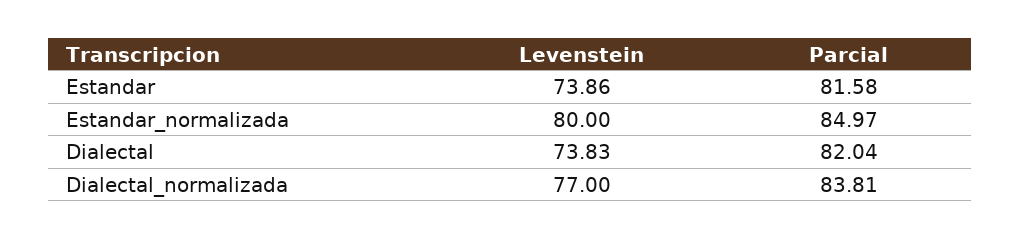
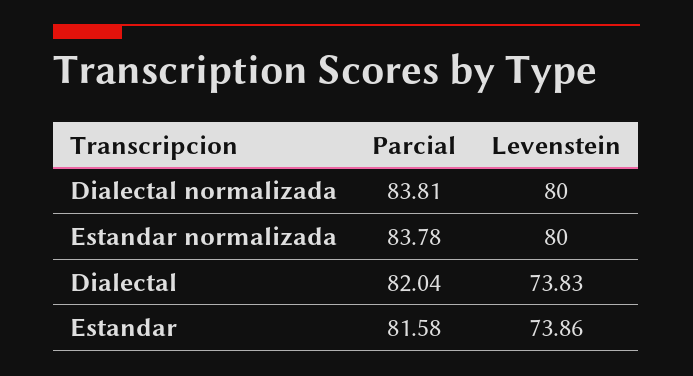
  {
    "Levenstein": {
      "Estandar": 73.86,
      "Estandar_normalizada": 80,
      "Dialectal": 73.83,
-     "Dialectal_normalizada": 77
+     "Dialectal_normalizada": 80
    },
    "Parcial": {
      "Estandar": 81.58,
-     "Estandar_normalizada": 84.97,
+     "Estandar_normalizada": 83.78,
      "Dialectal": 82.04,
      "Dialectal_normalizada": 83.81
    }
  }

